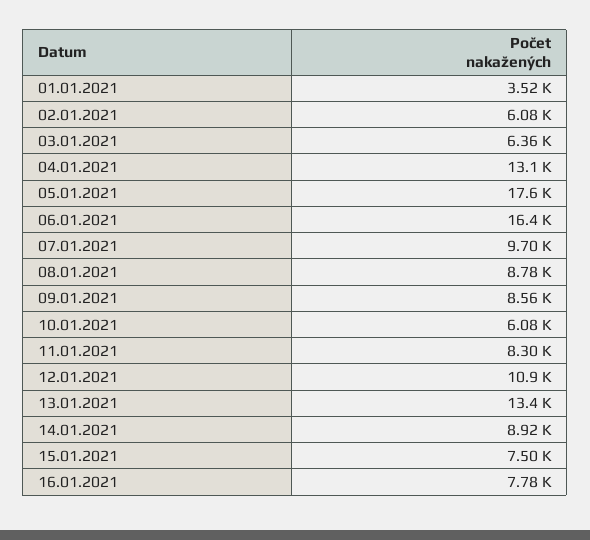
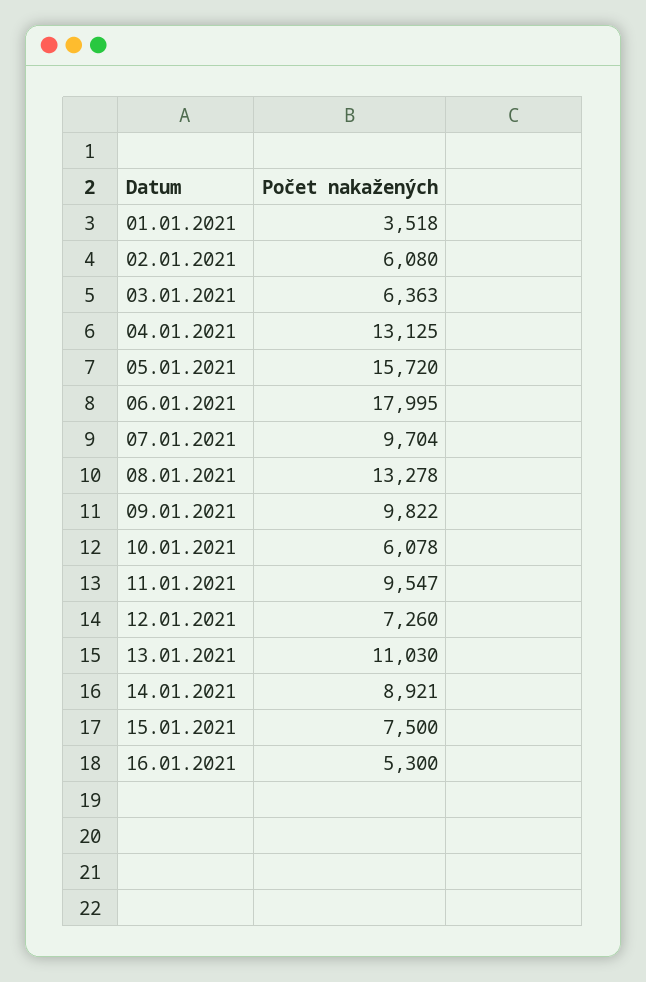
  {
    "01.01.2021": 3518,
    "02.01.2021": 6080,
    "03.01.2021": 6363,
    "04.01.2021": 13125,
-   "05.01.2021": 17600,
+   "05.01.2021": 15720,
-   "06.01.2021": 16400,
+   "06.01.2021": 17995,
    "07.01.2021": 9704,
-   "08.01.2021": 8780,
+   "08.01.2021": 13278,
-   "09.01.2021": 8560,
+   "09.01.2021": 9822,
    "10.01.2021": 6078,
-   "11.01.2021": 8300,
+   "11.01.2021": 9547,
-   "12.01.2021": 10900,
+   "12.01.2021": 7260,
-   "13.01.2021": 13400,
+   "13.01.2021": 11030,
    "14.01.2021": 8921,
    "15.01.2021": 7500,
-   "16.01.2021": 7780
+   "16.01.2021": 5300
  }

